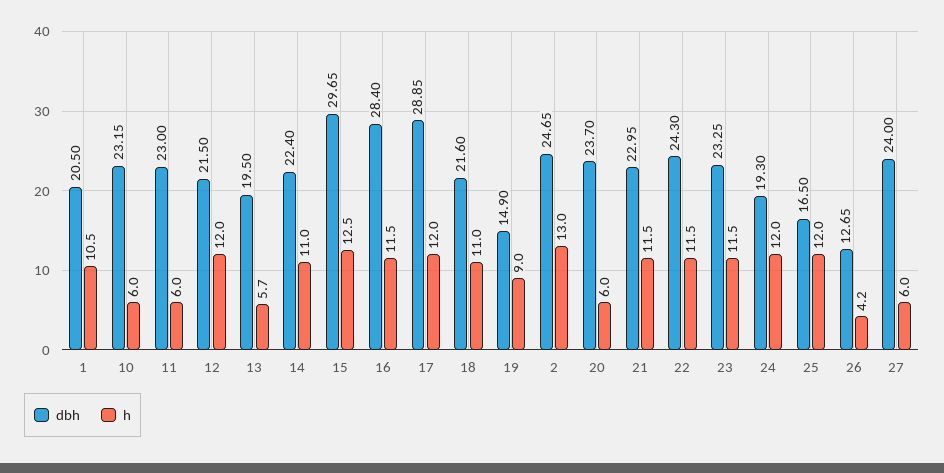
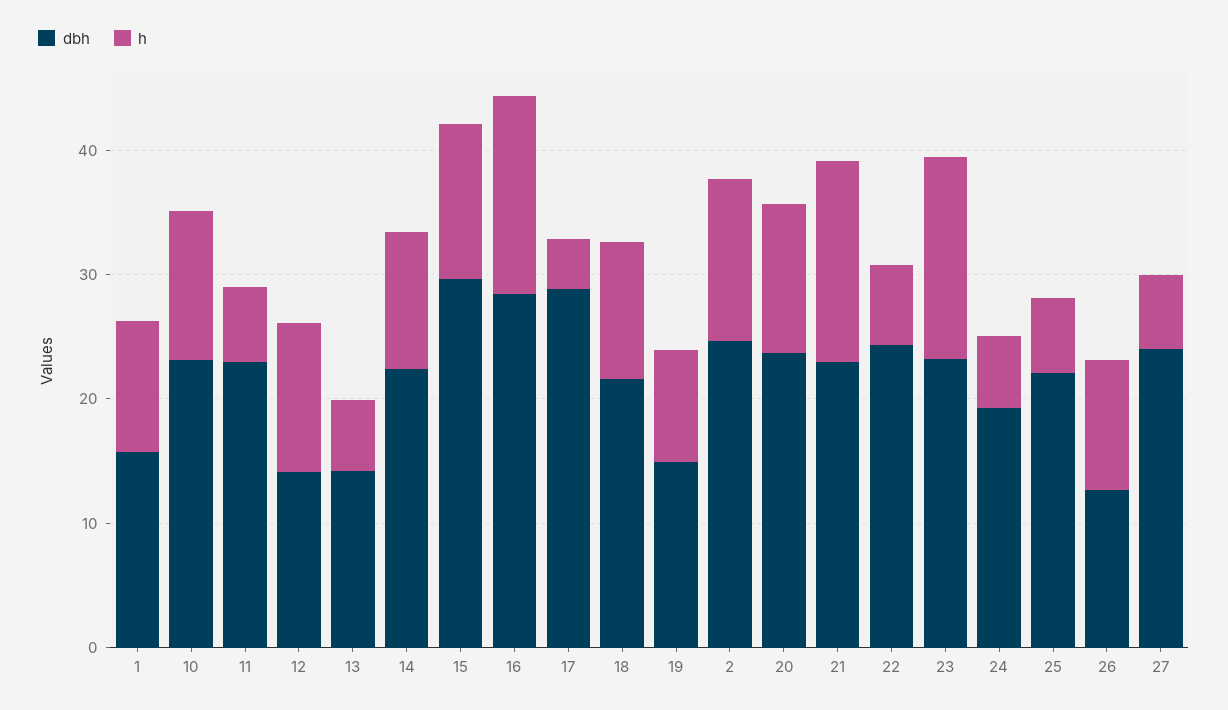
  {
    "dbh": {
-     "1": 20.5,
+     "1": 16,
      "10": 23.15,
      "11": 23,
-     "12": 21.5,
+     "12": 14,
-     "13": 19.5,
+     "13": 14,
      "14": 22.4,
      "15": 29.65,
      "16": 28.4,
      "17": 28.85,
      "18": 21.6,
      "19": 14.9,
      "2": 24.65,
      "20": 23.7,
      "21": 22.95,
      "22": 24.3,
      "23": 23.25,
      "24": 19.3,
-     "25": 16.5,
+     "25": 22,
      "26": 12.65,
      "27": 24
    },
    "h": {
      "1": 10.5,
-     "10": 6,
+     "10": 12,
      "11": 6,
      "12": 12,
      "13": 5.7,
      "14": 11,
      "15": 12.5,
-     "16": 11.5,
+     "16": 16,
-     "17": 12,
+     "17": 4,
      "18": 11,
      "19": 9,
      "2": 13,
-     "20": 6,
+     "20": 12,
-     "21": 11.5,
+     "21": 16,
-     "22": 11.5,
+     "22": 6,
-     "23": 11.5,
+     "23": 16,
-     "24": 12,
+     "24": 6,
-     "25": 12,
+     "25": 6,
-     "26": 4.2,
+     "26": 10,
      "27": 6
    }
  }

